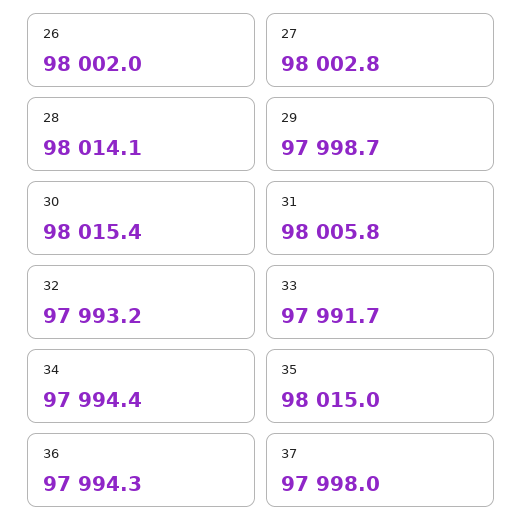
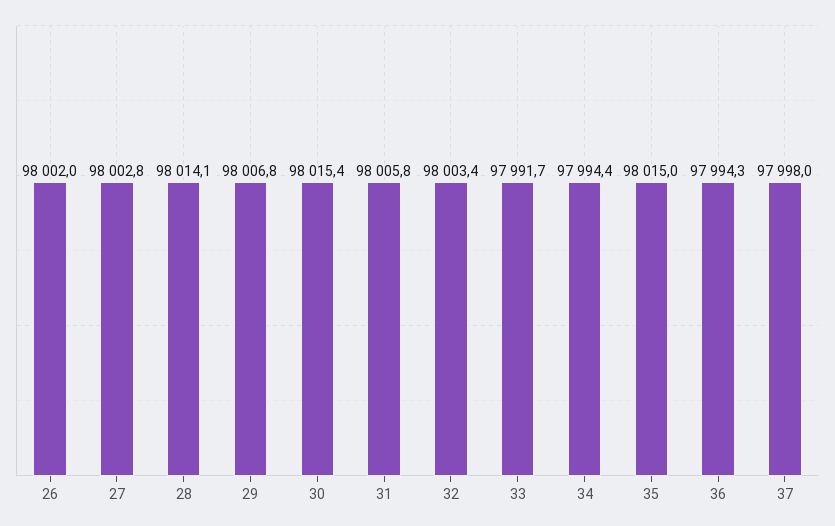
  {
    "26": 98002,
    "27": 98002.8,
    "28": 98014.1,
-   "29": 97998.7,
+   "29": 98006.8,
    "30": 98015.4,
    "31": 98005.8,
-   "32": 97993.2,
+   "32": 98003.4,
    "33": 97991.7,
    "34": 97994.4,
    "35": 98015,
    "36": 97994.3,
    "37": 97998
  }

